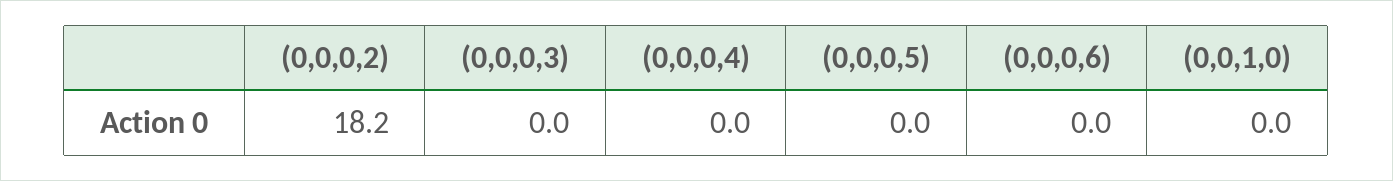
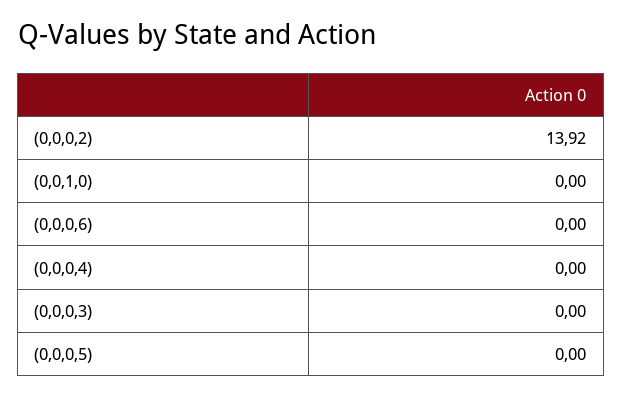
  {
-   "(0,0,0,2)": 18.2,
+   "(0,0,0,2)": 13.92,
    "(0,0,0,3)": 0,
    "(0,0,0,4)": 0,
    "(0,0,0,5)": 0,
    "(0,0,0,6)": 0,
    "(0,0,1,0)": 0
  }

